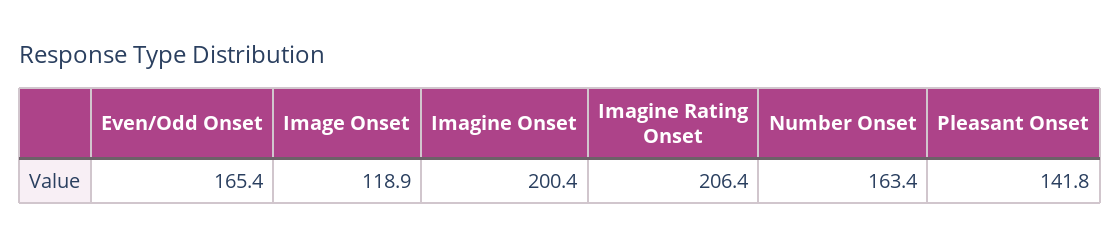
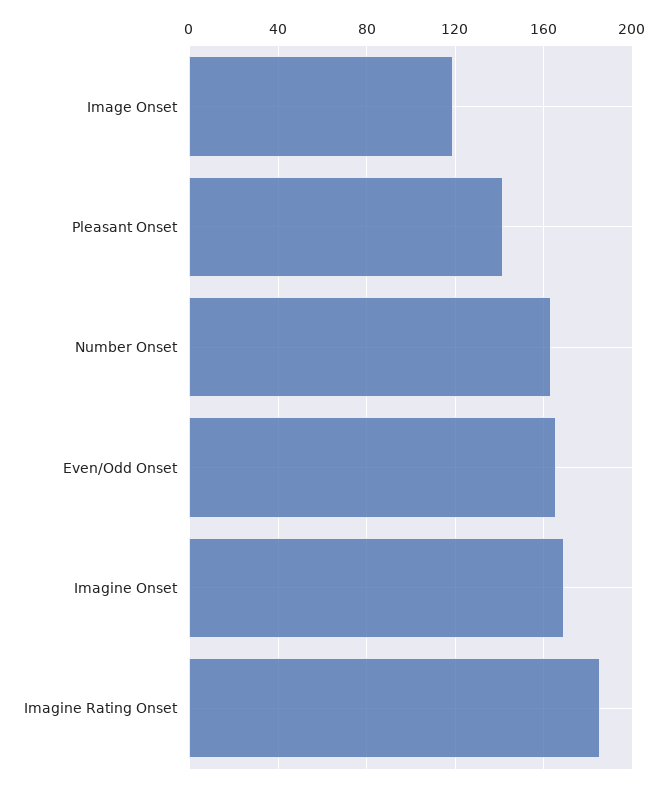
  {
    "Even/Odd Onset": 165.4,
    "Image Onset": 118.9,
-   "Imagine Onset": 200.4,
+   "Imagine Onset": 170,
-   "Imagine Rating Onset": 206.4,
+   "Imagine Rating Onset": 185,
    "Number Onset": 163.4,
    "Pleasant Onset": 141.8
  }

